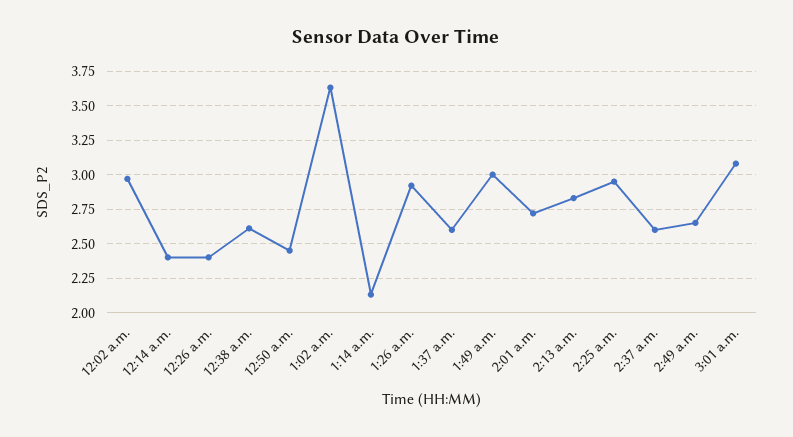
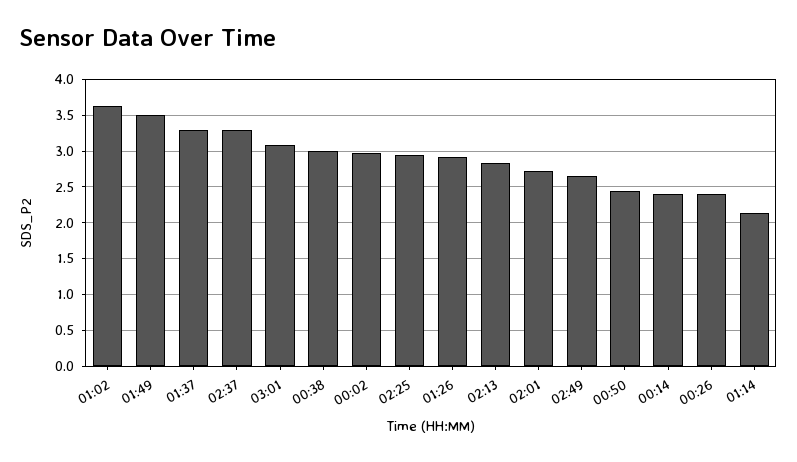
  {
    "12:02 a.m.": 2.95,
    "12:14 a.m.": 2.4,
    "12:26 a.m.": 2.4,
-   "12:38 a.m.": 2.6,
+   "12:38 a.m.": 3,
    "12:50 a.m.": 2.45,
    "1:02 a.m.": 3.65,
    "1:14 a.m.": 2.15,
    "1:26 a.m.": 2.9,
-   "1:37 a.m.": 2.6,
+   "1:37 a.m.": 3.3,
-   "1:49 a.m.": 3,
+   "1:49 a.m.": 3.5,
    "2:01 a.m.": 2.7,
    "2:13 a.m.": 2.85,
    "2:25 a.m.": 2.95,
-   "2:37 a.m.": 2.6,
+   "2:37 a.m.": 3.3,
    "2:49 a.m.": 2.65,
    "3:01 a.m.": 3.1
  }

